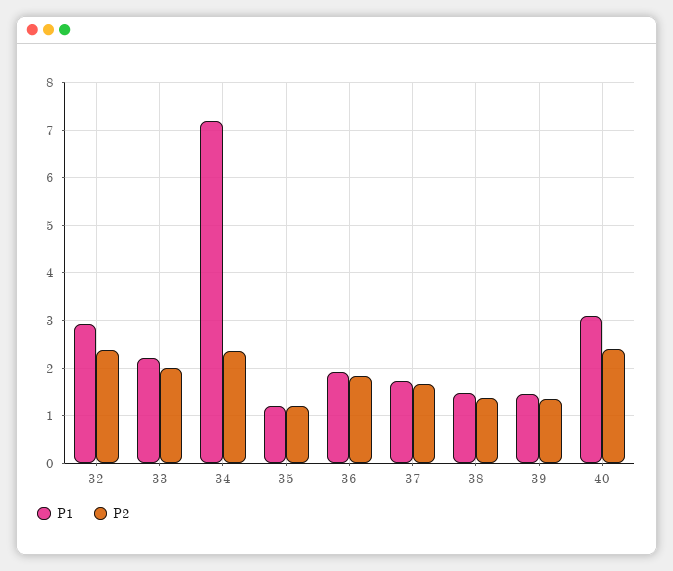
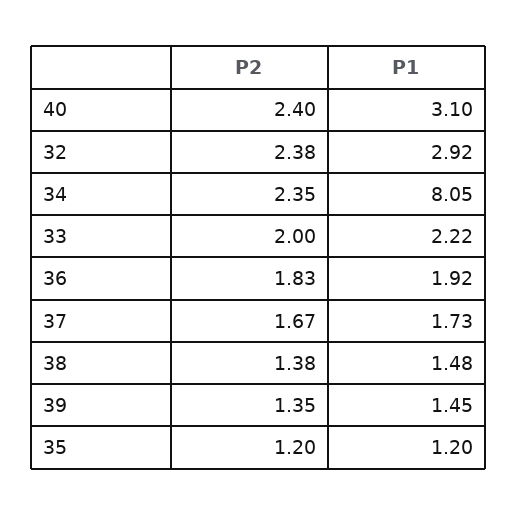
  {
    "P1": {
      "32": 2.92,
      "33": 2.22,
-     "34": 7.2,
+     "34": 8.05,
      "35": 1.2,
      "36": 1.92,
      "37": 1.73,
      "38": 1.48,
      "39": 1.45,
      "40": 3.1
    },
    "P2": {
      "32": 2.38,
      "33": 2,
      "34": 2.35,
      "35": 1.2,
      "36": 1.83,
      "37": 1.67,
      "38": 1.38,
      "39": 1.35,
      "40": 2.4
    }
  }

